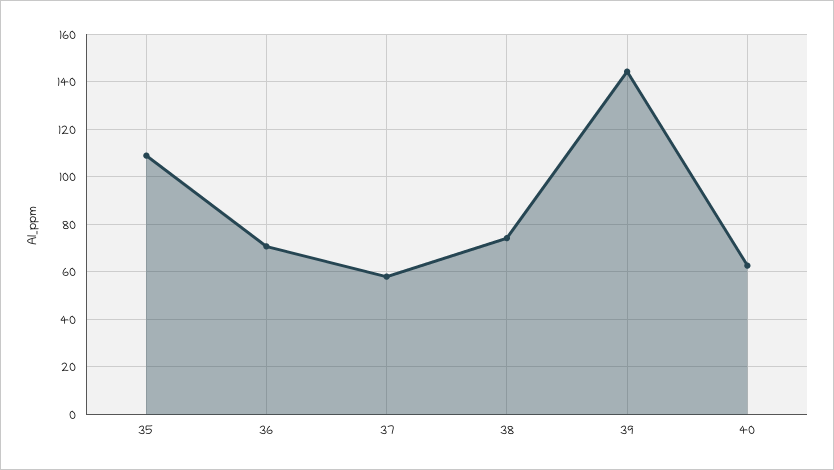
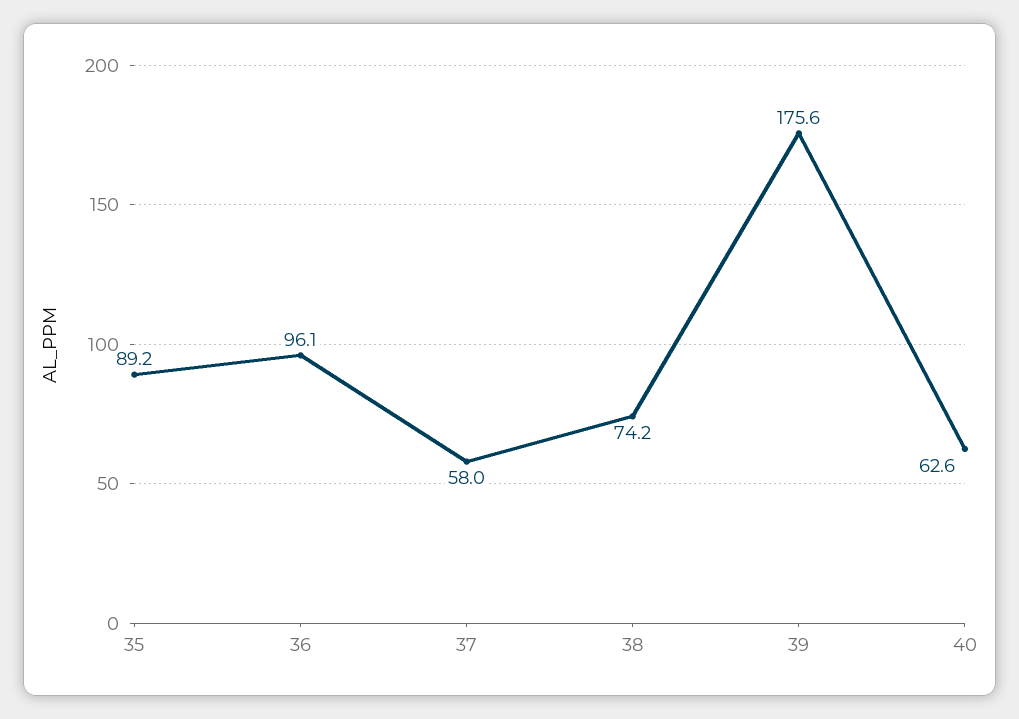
  {
-   "35": 110,
+   "35": 89.2,
-   "36": 70,
+   "36": 96.1,
    "37": 58,
    "38": 74.2,
-   "39": 145,
+   "39": 175.6,
    "40": 62.6
  }

